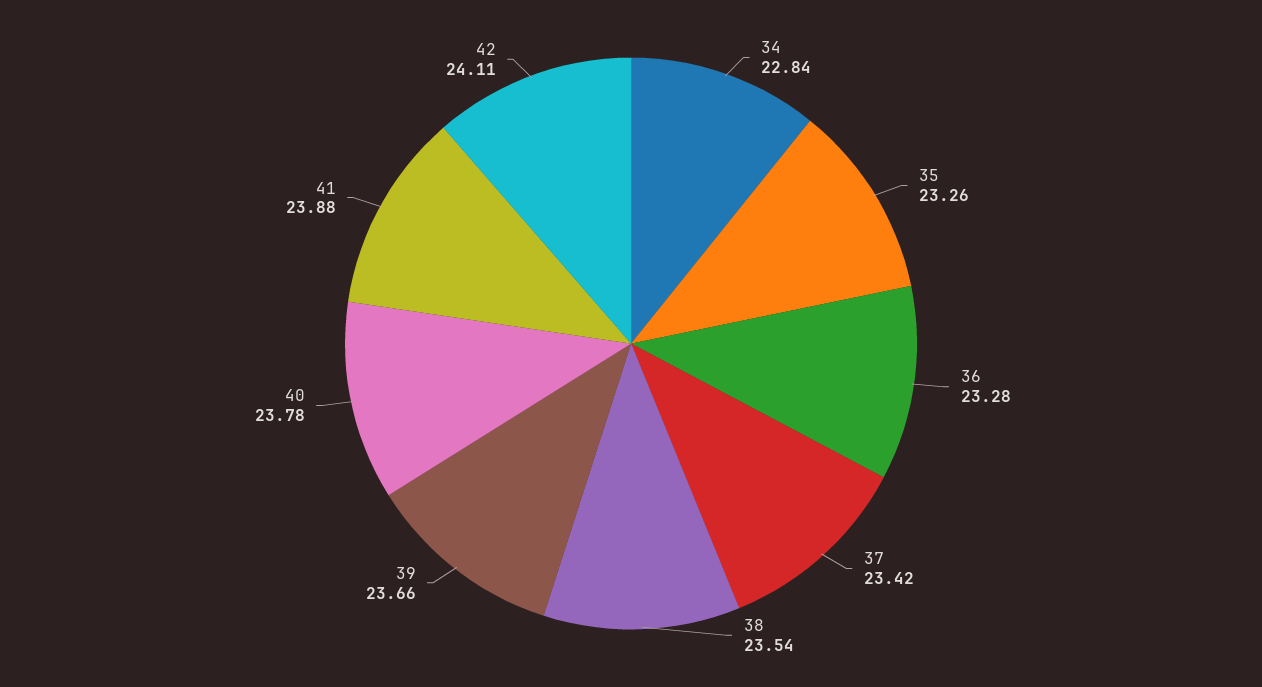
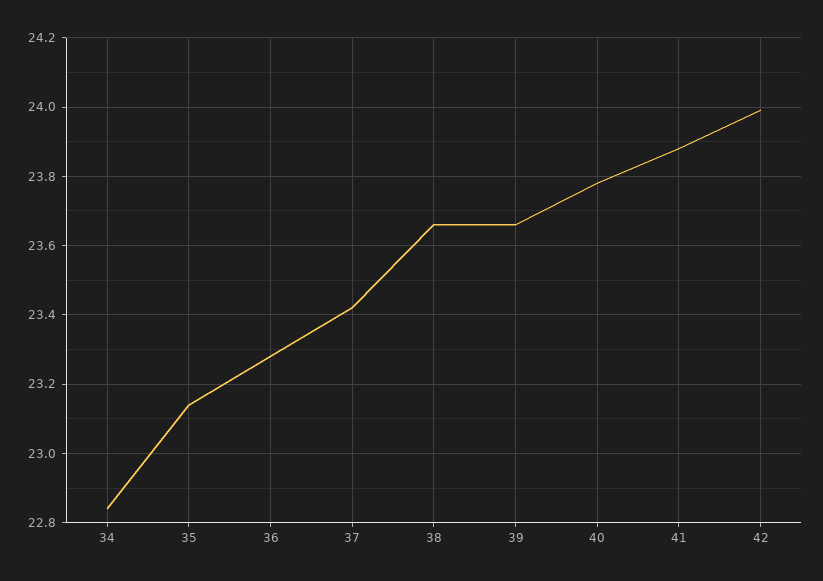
  {
    "34": 22.84,
-   "35": 23.26,
+   "35": 23.15,
    "36": 23.28,
    "37": 23.42,
-   "38": 23.54,
+   "38": 23.65,
    "39": 23.66,
    "40": 23.78,
    "41": 23.88,
-   "42": 24.11
+   "42": 24
  }

